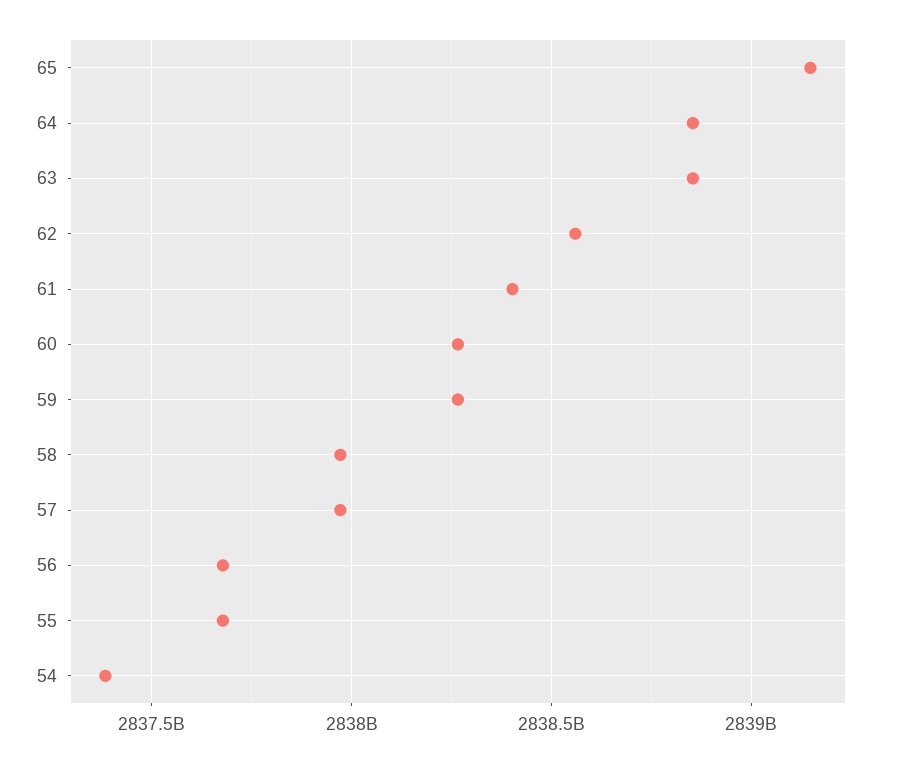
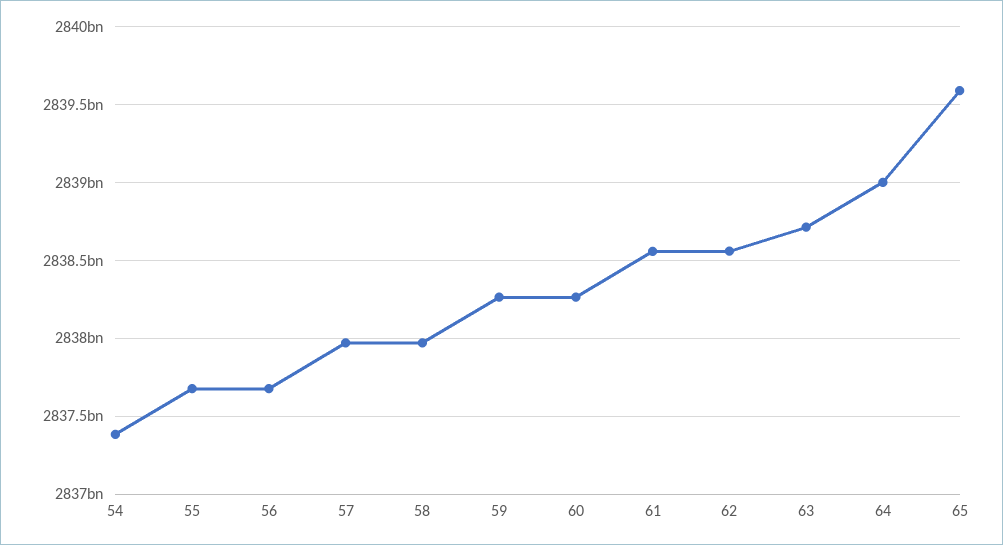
  {
-   "65": 2839150000000,
+   "65": 2839600000000,
-   "64": 2838850000000,
+   "64": 2839000000000,
-   "63": 2838850000000,
+   "63": 2838700000000,
    "62": 2838550000000,
-   "61": 2838400000000,
+   "61": 2838550000000,
    "60": 2838250000000,
    "59": 2838250000000,
    "58": 2837950000000,
    "57": 2837950000000,
    "56": 2837700000000,
    "55": 2837700000000,
    "54": 2837400000000
  }

